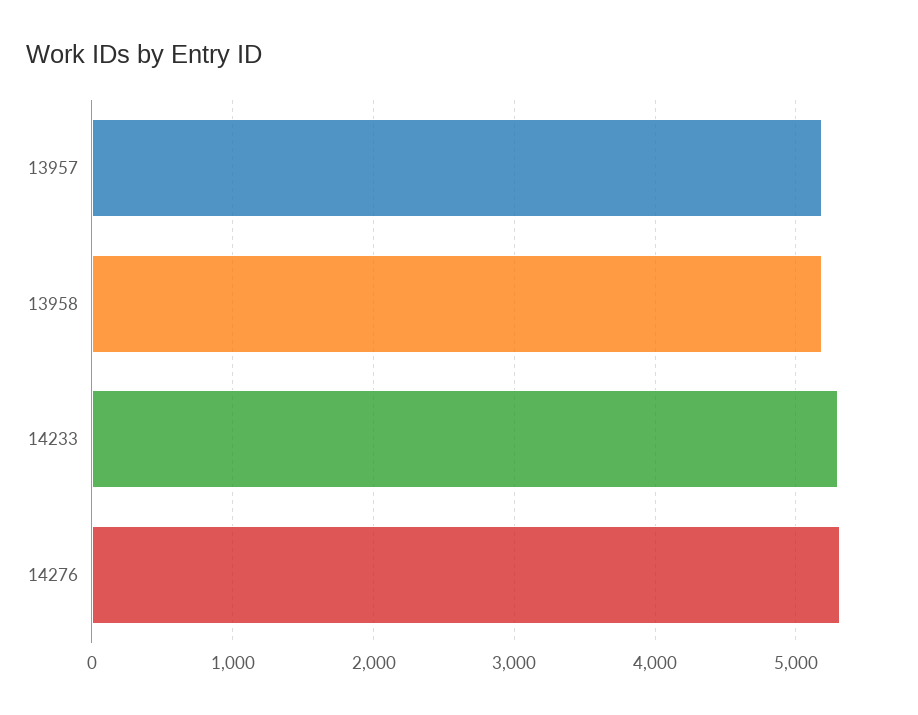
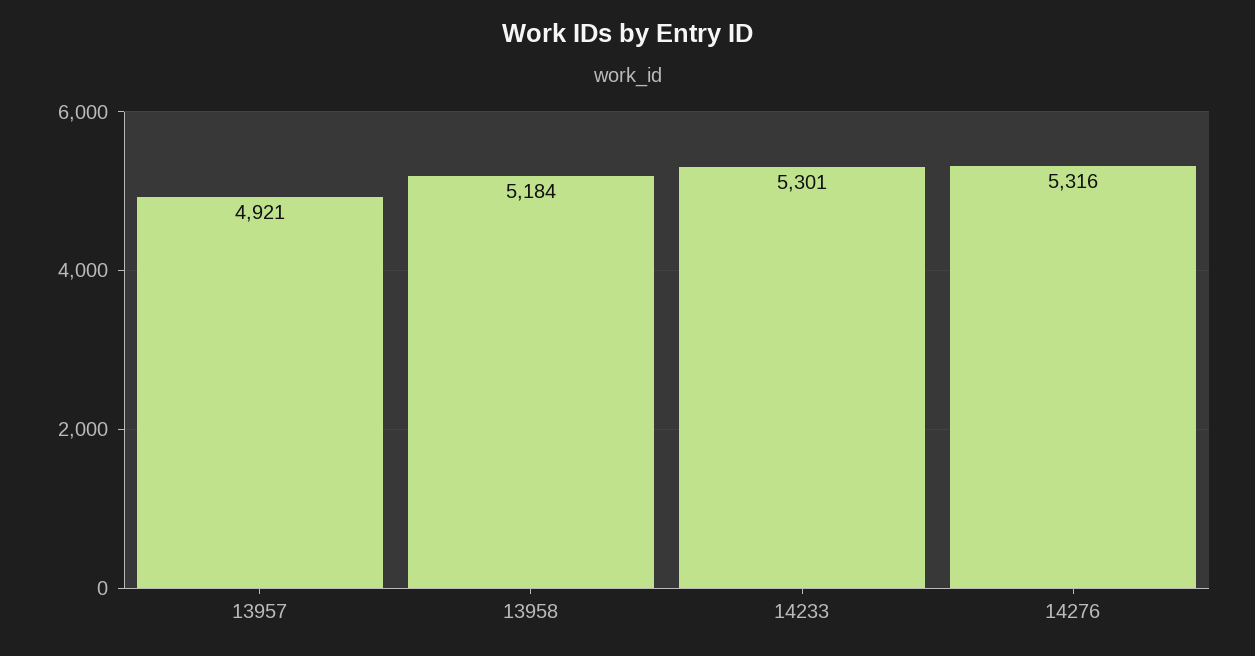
  {
-   "13957": 5200,
+   "13957": 4921,
    "13958": 5184,
    "14233": 5301,
    "14276": 5316
  }

